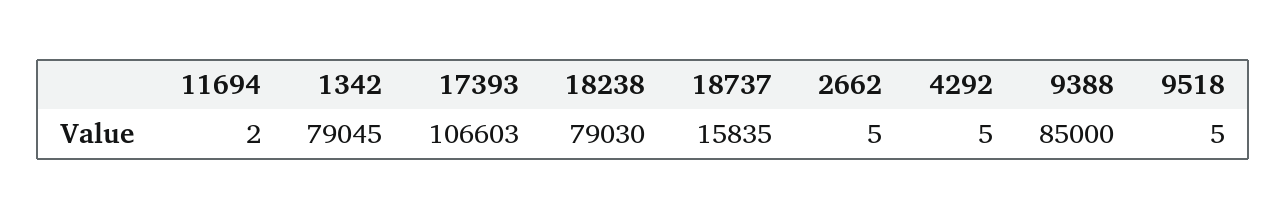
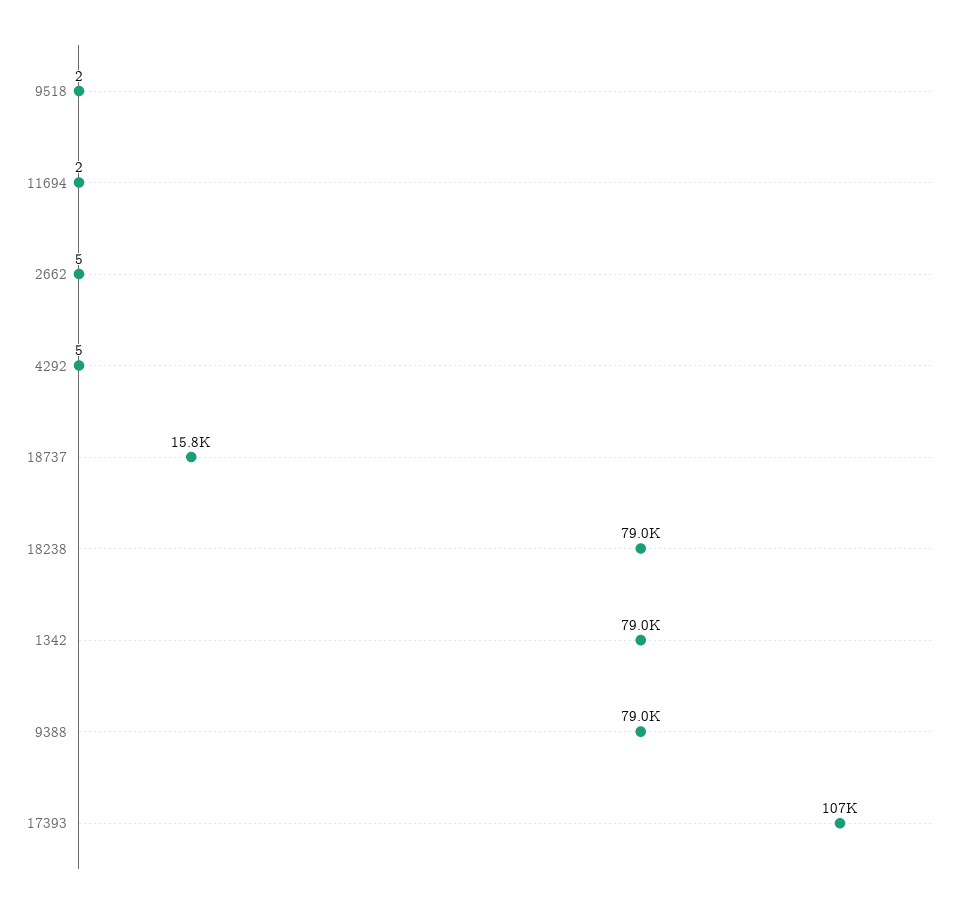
  {
    "11694": 2,
    "1342": 79045,
    "17393": 106603,
    "18238": 79030,
    "18737": 15835,
    "2662": 5,
    "4292": 5,
-   "9388": 85000,
+   "9388": 79000,
-   "9518": 5
+   "9518": 2
  }

